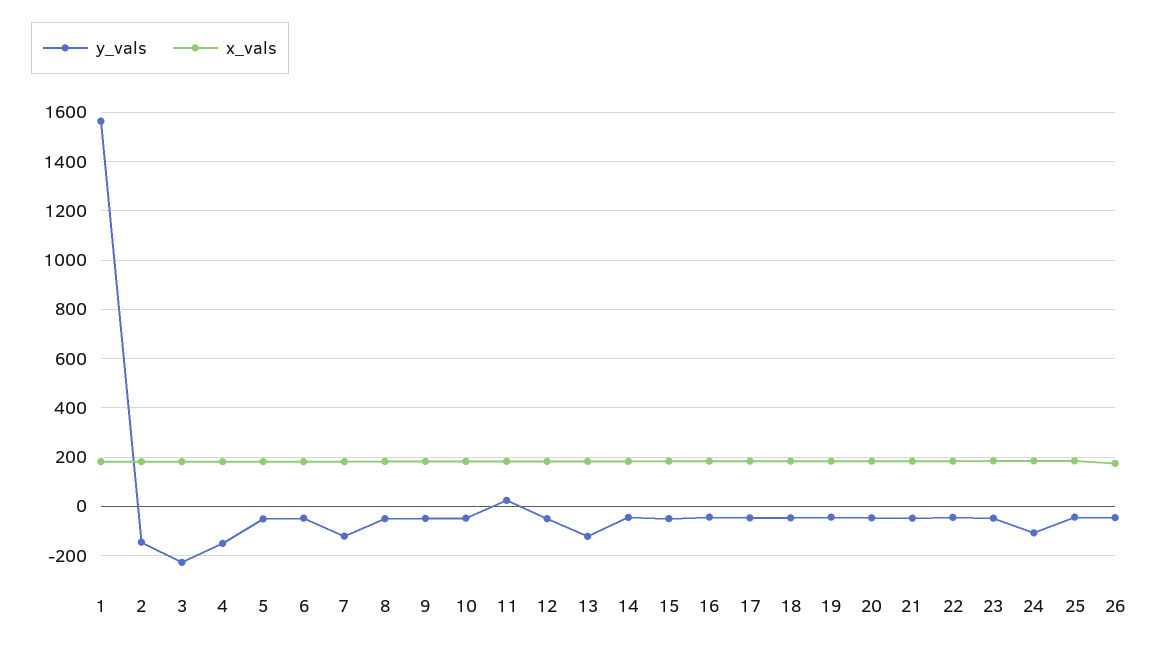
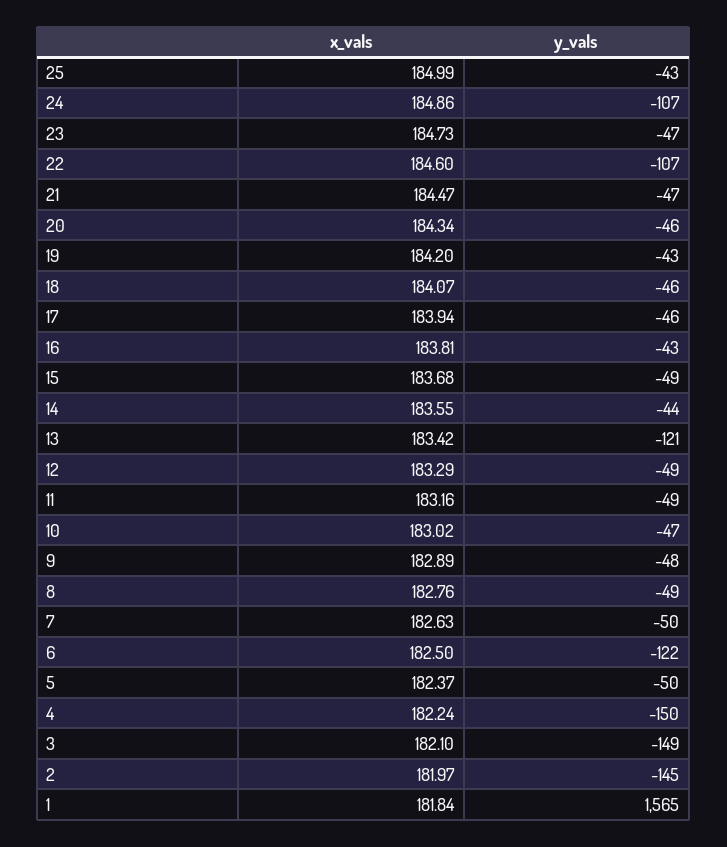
  {
    "y_vals": {
      "1": 1565,
      "2": -145,
-     "3": -225,
+     "3": -149,
      "4": -150,
      "5": -50,
-     "6": -50,
+     "6": -122,
-     "7": -125,
+     "7": -50,
      "8": -49,
      "9": -48,
      "10": -47,
-     "11": 25,
+     "11": -49,
      "12": -49,
      "13": -121,
      "14": -44,
      "15": -49,
      "16": -43,
      "17": -46,
      "18": -46,
      "19": -43,
      "20": -46,
      "21": -47,
-     "22": -50,
+     "22": -107,
      "23": -47,
      "24": -107,
-     "25": -43,
+     "25": -43
-     "26": -50
    },
    "x_vals": {
      "1": 181.84,
      "2": 181.97,
      "3": 182.1,
      "4": 182.24,
      "5": 182.37,
      "6": 182.5,
      "7": 182.63,
      "8": 182.76,
      "9": 182.89,
      "10": 183.02,
      "11": 183.16,
      "12": 183.29,
      "13": 183.42,
      "14": 183.55,
      "15": 183.68,
      "16": 183.81,
      "17": 183.94,
      "18": 184.07,
      "19": 184.2,
      "20": 184.34,
      "21": 184.47,
      "22": 184.6,
      "23": 184.73,
      "24": 184.86,
-     "25": 184.99,
+     "25": 184.99
-     "26": 175
    }
  }

